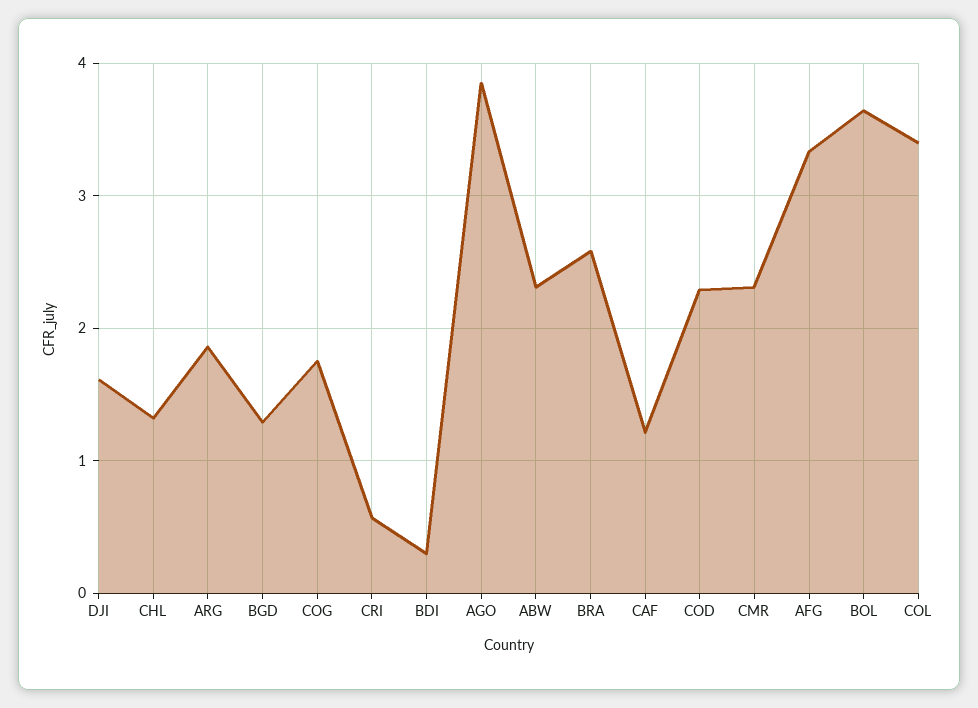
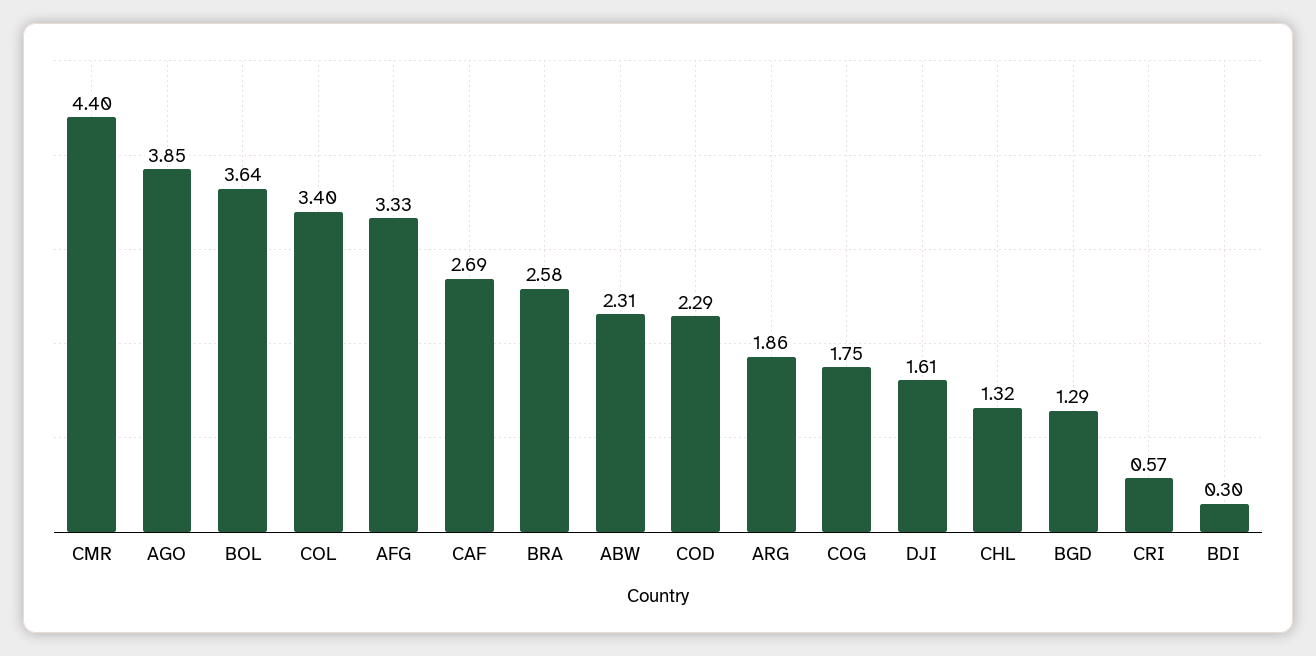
  {
    "DJI": 1.61,
    "CHL": 1.32,
    "ARG": 1.86,
    "BGD": 1.29,
    "COG": 1.75,
    "CRI": 0.57,
    "BDI": 0.3,
    "AGO": 3.85,
    "ABW": 2.31,
    "BRA": 2.58,
-   "CAF": 1.2,
+   "CAF": 2.69,
    "COD": 2.29,
-   "CMR": 2.3,
+   "CMR": 4.4,
    "AFG": 3.33,
    "BOL": 3.64,
    "COL": 3.4
  }

